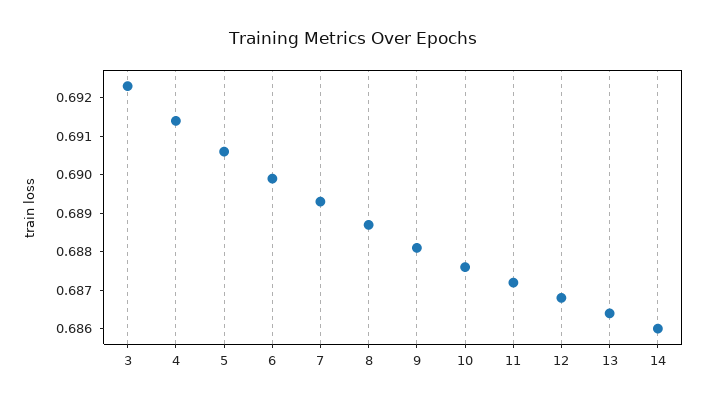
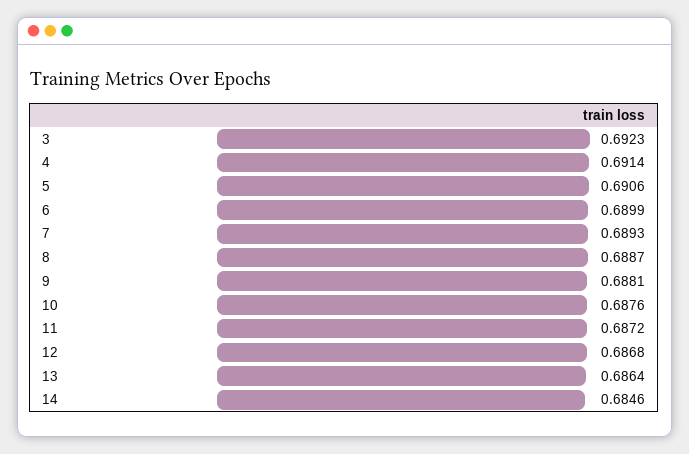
  {
    "3": 0.6923,
    "4": 0.6914,
    "5": 0.6906,
    "6": 0.6899,
    "7": 0.6893,
    "8": 0.6887,
    "9": 0.6881,
    "10": 0.6876,
    "11": 0.6872,
    "12": 0.6868,
    "13": 0.6864,
-   "14": 0.686
+   "14": 0.6846
  }

